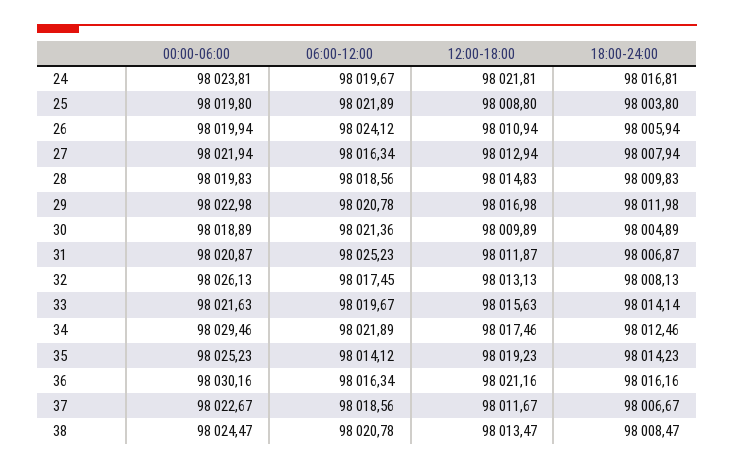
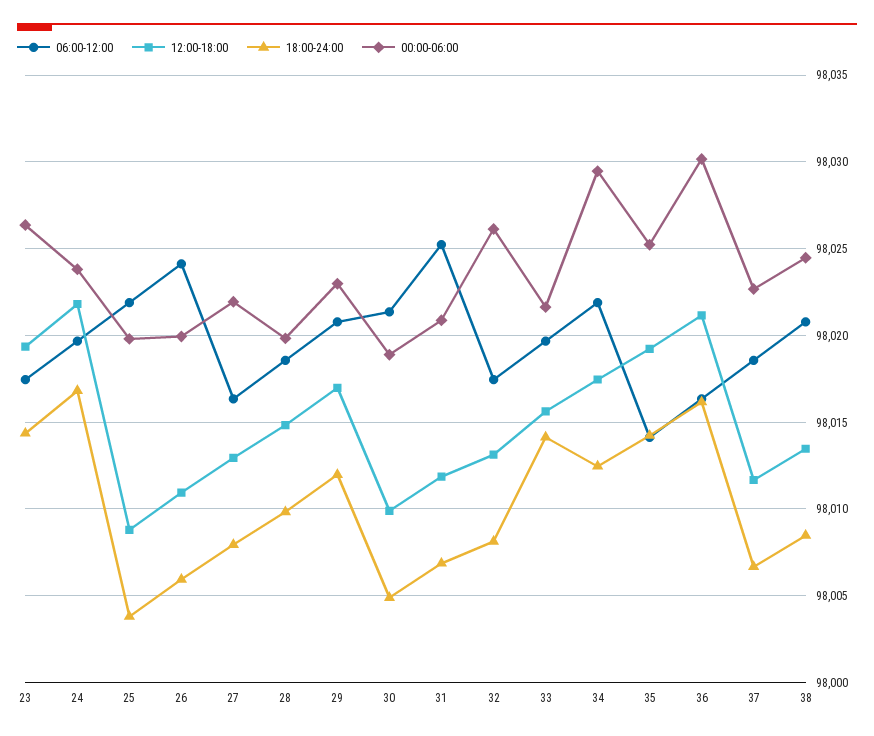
  {
    "00:00-06:00": {
      "24": 98023.81,
      "25": 98019.8,
      "26": 98019.94,
      "27": 98021.94,
      "28": 98019.83,
      "29": 98022.98,
      "30": 98018.89,
      "31": 98020.87,
      "32": 98026.13,
      "33": 98021.63,
      "34": 98029.46,
      "35": 98025.23,
      "36": 98030.16,
      "37": 98022.67,
-     "38": 98024.47
+     "38": 98024.47,
+     "23": 98026.5
    },
    "06:00-12:00": {
      "24": 98019.67,
      "25": 98021.89,
      "26": 98024.12,
      "27": 98016.34,
      "28": 98018.56,
      "29": 98020.78,
      "30": 98021.36,
      "31": 98025.23,
      "32": 98017.45,
      "33": 98019.67,
      "34": 98021.89,
      "35": 98014.12,
      "36": 98016.34,
      "37": 98018.56,
-     "38": 98020.78
+     "38": 98020.78,
+     "23": 98017.5
    },
    "12:00-18:00": {
      "24": 98021.81,
      "25": 98008.8,
      "26": 98010.94,
      "27": 98012.94,
      "28": 98014.83,
      "29": 98016.98,
      "30": 98009.89,
      "31": 98011.87,
      "32": 98013.13,
      "33": 98015.63,
      "34": 98017.46,
      "35": 98019.23,
      "36": 98021.16,
      "37": 98011.67,
-     "38": 98013.47
+     "38": 98013.47,
+     "23": 98019.5
    },
    "18:00-24:00": {
      "24": 98016.81,
      "25": 98003.8,
      "26": 98005.94,
      "27": 98007.94,
      "28": 98009.83,
      "29": 98011.98,
      "30": 98004.89,
      "31": 98006.87,
      "32": 98008.13,
      "33": 98014.14,
      "34": 98012.46,
      "35": 98014.23,
      "36": 98016.16,
      "37": 98006.67,
-     "38": 98008.47
+     "38": 98008.47,
+     "23": 98014.5
    }
  }

